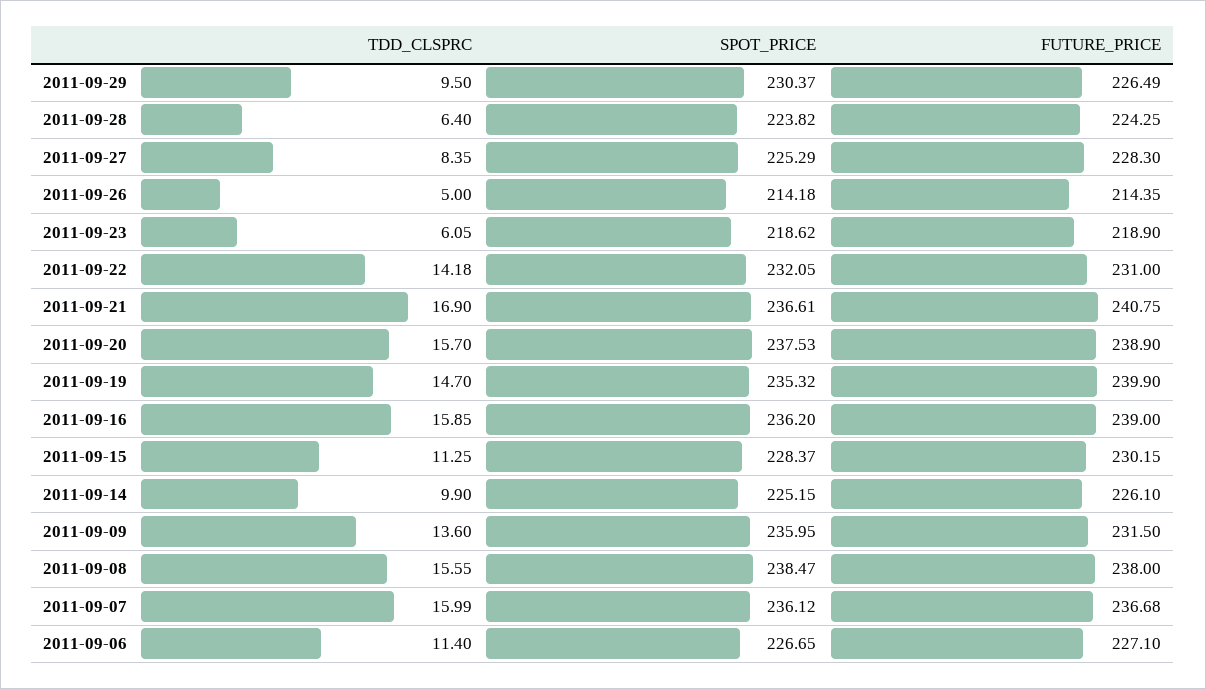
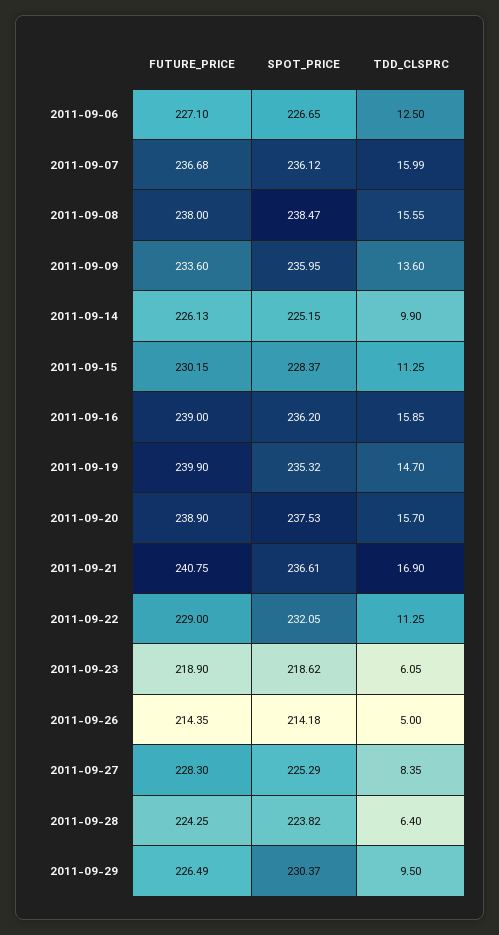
  {
    "TDD_CLSPRC": {
      "2011-09-29": 9.5,
      "2011-09-28": 6.4,
      "2011-09-27": 8.35,
      "2011-09-26": 5,
      "2011-09-23": 6.05,
-     "2011-09-22": 14.18,
+     "2011-09-22": 11.25,
      "2011-09-21": 16.9,
      "2011-09-20": 15.7,
      "2011-09-19": 14.7,
      "2011-09-16": 15.85,
      "2011-09-15": 11.25,
      "2011-09-14": 9.9,
      "2011-09-09": 13.6,
      "2011-09-08": 15.55,
      "2011-09-07": 15.99,
-     "2011-09-06": 11.4
+     "2011-09-06": 12.5
    },
    "SPOT_PRICE": {
      "2011-09-29": 230.37,
      "2011-09-28": 223.82,
      "2011-09-27": 225.29,
      "2011-09-26": 214.18,
      "2011-09-23": 218.62,
      "2011-09-22": 232.05,
      "2011-09-21": 236.61,
      "2011-09-20": 237.53,
      "2011-09-19": 235.32,
      "2011-09-16": 236.2,
      "2011-09-15": 228.37,
      "2011-09-14": 225.15,
      "2011-09-09": 235.95,
      "2011-09-08": 238.47,
      "2011-09-07": 236.12,
      "2011-09-06": 226.65
    },
    "FUTURE_PRICE": {
      "2011-09-29": 226.49,
      "2011-09-28": 224.25,
      "2011-09-27": 228.3,
      "2011-09-26": 214.35,
      "2011-09-23": 218.9,
-     "2011-09-22": 231,
+     "2011-09-22": 229,
      "2011-09-21": 240.75,
      "2011-09-20": 238.9,
      "2011-09-19": 239.9,
      "2011-09-16": 239,
      "2011-09-15": 230.15,
-     "2011-09-14": 226.1,
+     "2011-09-14": 226.13,
-     "2011-09-09": 231.5,
+     "2011-09-09": 233.6,
      "2011-09-08": 238,
      "2011-09-07": 236.68,
      "2011-09-06": 227.1
    }
  }

